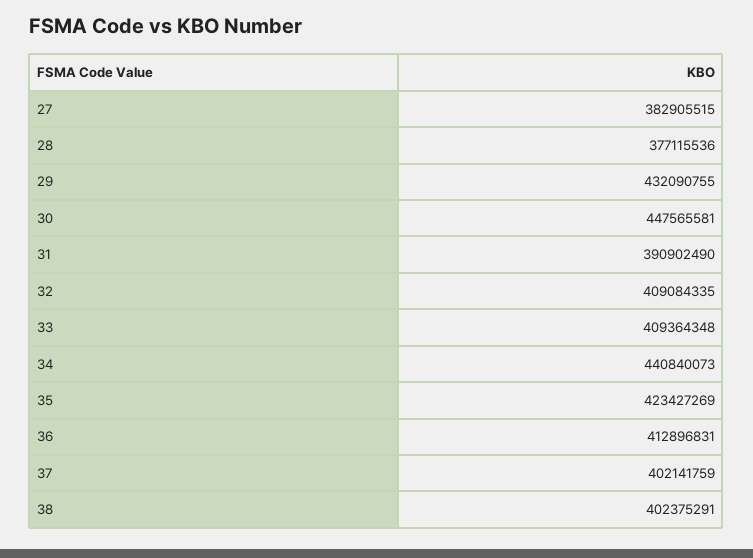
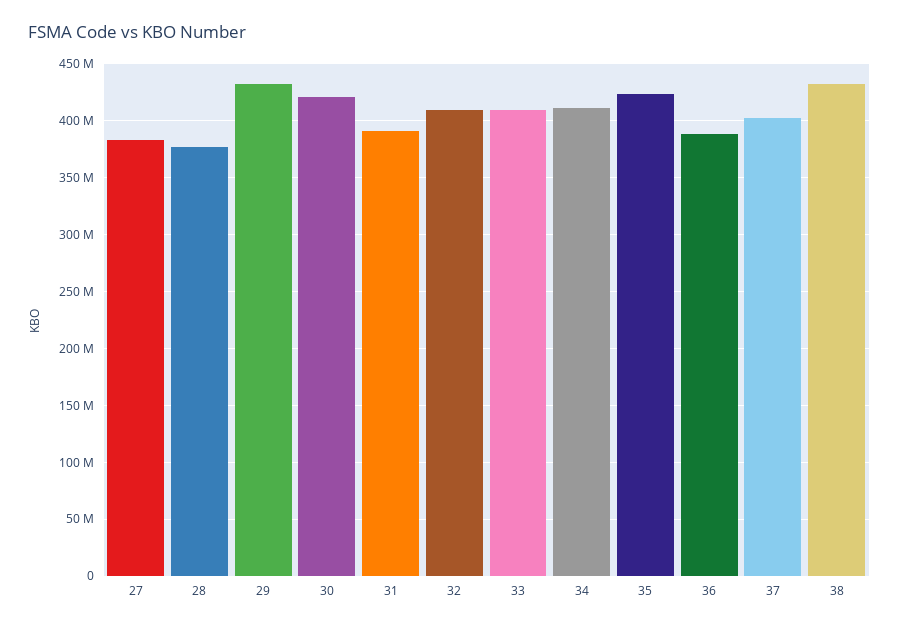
  {
    "27": 382905515,
    "28": 377115536,
    "29": 432090755,
-   "30": 447565581,
+   "30": 420000000,
    "31": 390902490,
    "32": 409084335,
    "33": 409364348,
-   "34": 440840073,
+   "34": 410000000,
    "35": 423427269,
-   "36": 412896831,
+   "36": 390000000,
    "37": 402141759,
-   "38": 402375291
+   "38": 430000000
  }

